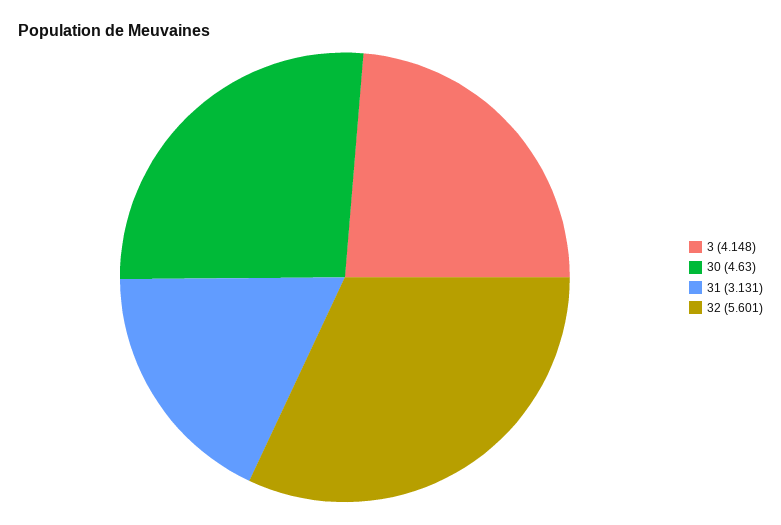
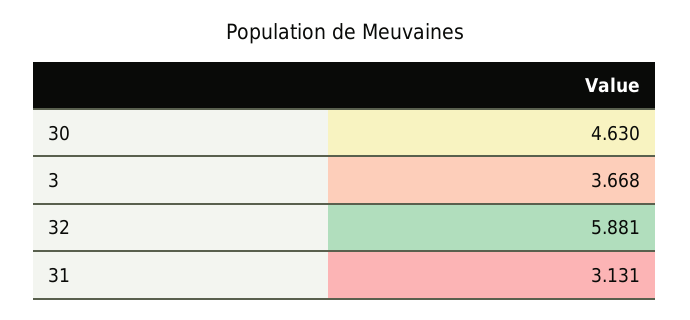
  {
-   "3": 4.148,
+   "3": 3.668,
    "30": 4.63,
    "31": 3.131,
-   "32": 5.601
+   "32": 5.881
  }

